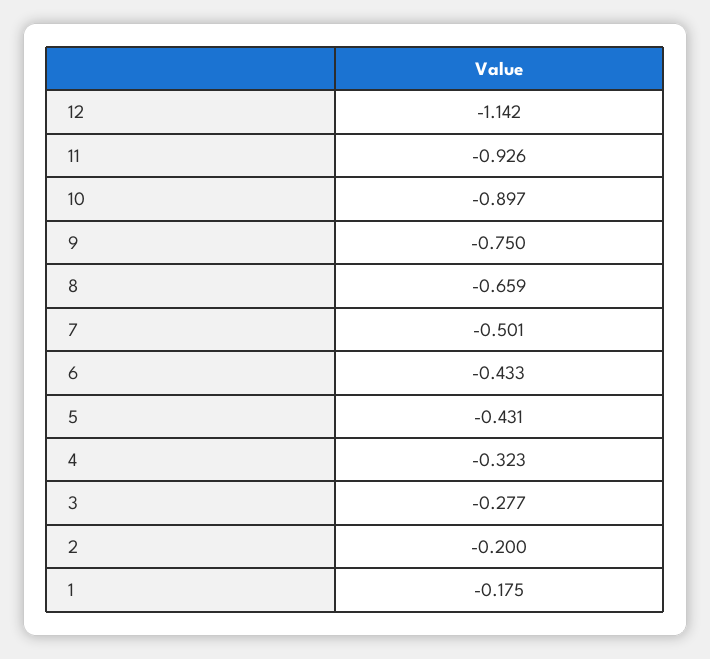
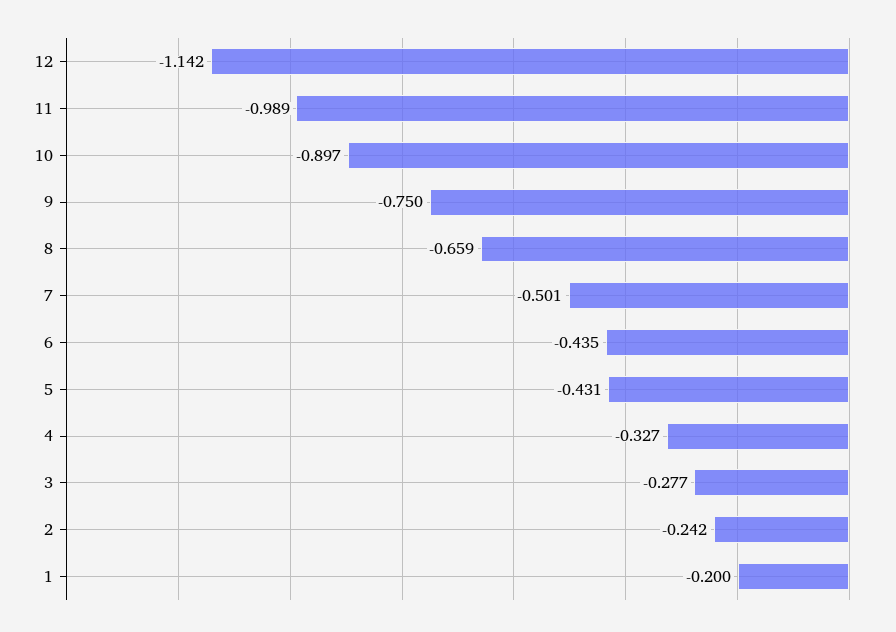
  {
    "12": -1.142,
-   "11": -0.926,
+   "11": -0.989,
    "10": -0.897,
    "9": -0.75,
    "8": -0.659,
    "7": -0.501,
-   "6": -0.433,
+   "6": -0.435,
    "5": -0.431,
-   "4": -0.323,
+   "4": -0.327,
    "3": -0.277,
-   "2": -0.2,
+   "2": -0.242,
-   "1": -0.175
+   "1": -0.2
  }

